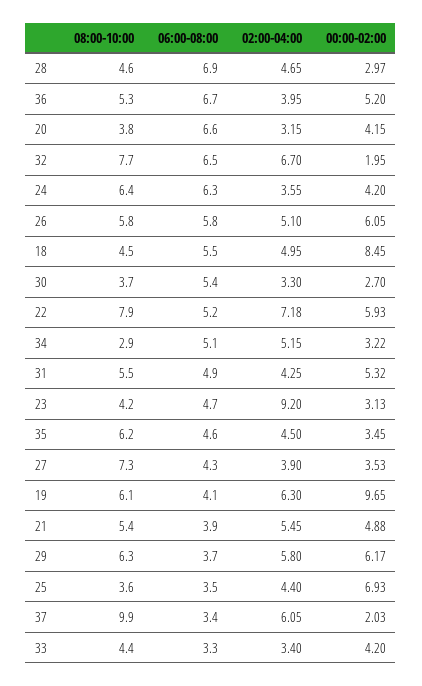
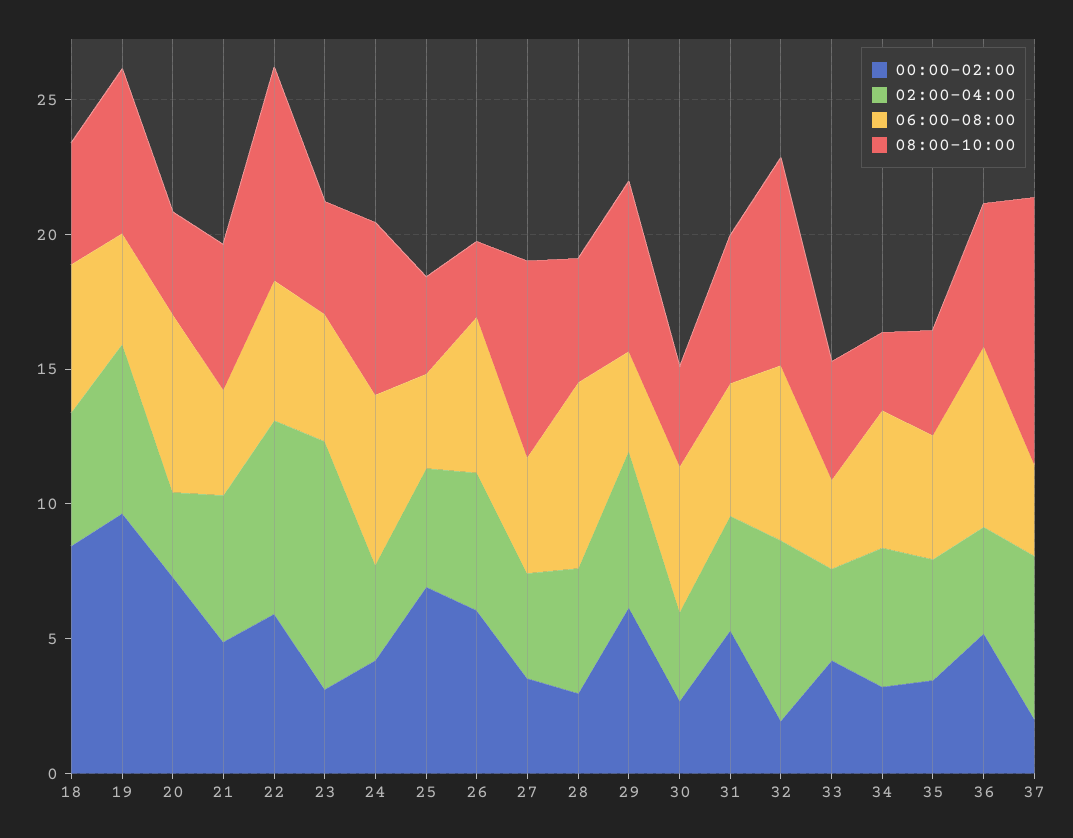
  {
    "08:00-10:00": {
      "28": 4.6,
      "36": 5.3,
      "20": 3.8,
      "32": 7.7,
      "24": 6.4,
-     "26": 5.8,
+     "26": 3,
      "18": 4.5,
      "30": 3.7,
      "22": 7.9,
      "34": 2.9,
      "31": 5.5,
      "23": 4.2,
-     "35": 6.2,
+     "35": 4,
      "27": 7.3,
      "19": 6.1,
      "21": 5.4,
      "29": 6.3,
      "25": 3.6,
      "37": 9.9,
      "33": 4.4
    },
    "06:00-08:00": {
      "28": 6.9,
      "36": 6.7,
      "20": 6.6,
      "32": 6.5,
      "24": 6.3,
      "26": 5.8,
      "18": 5.5,
      "30": 5.4,
      "22": 5.2,
      "34": 5.1,
      "31": 4.9,
      "23": 4.7,
      "35": 4.6,
      "27": 4.3,
      "19": 4.1,
      "21": 3.9,
      "29": 3.7,
      "25": 3.5,
      "37": 3.4,
      "33": 3.3
    },
    "02:00-04:00": {
      "28": 4.65,
      "36": 3.95,
      "20": 3.15,
      "32": 6.7,
      "24": 3.55,
      "26": 5.1,
      "18": 4.95,
      "30": 3.3,
      "22": 7.18,
      "34": 5.15,
      "31": 4.25,
      "23": 9.2,
      "35": 4.5,
      "27": 3.9,
      "19": 6.3,
      "21": 5.45,
      "29": 5.8,
      "25": 4.4,
      "37": 6.05,
      "33": 3.4
    },
    "00:00-02:00": {
      "28": 2.97,
      "36": 5.2,
-     "20": 4.15,
+     "20": 7,
      "32": 1.95,
      "24": 4.2,
      "26": 6.05,
      "18": 8.45,
      "30": 2.7,
      "22": 5.93,
      "34": 3.22,
      "31": 5.32,
      "23": 3.13,
      "35": 3.45,
      "27": 3.53,
      "19": 9.65,
      "21": 4.88,
      "29": 6.17,
      "25": 6.93,
      "37": 2.03,
      "33": 4.2
    }
  }

